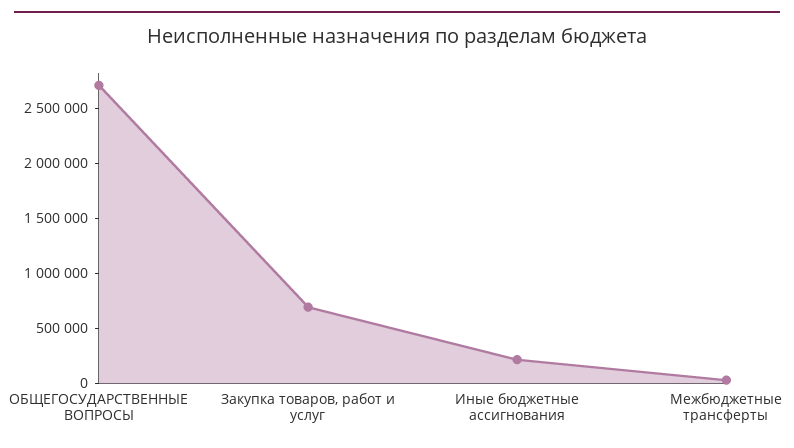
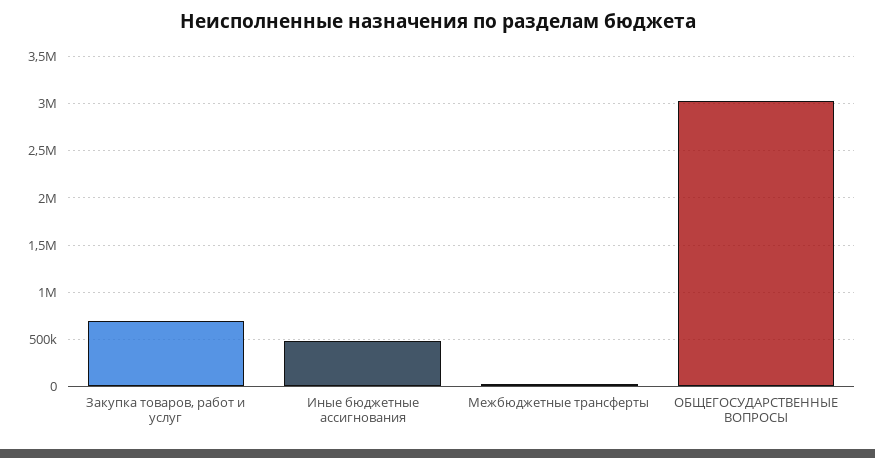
  {
-   "ОБЩЕГОСУДАРСТВЕННЫЕ ВОПРОСЫ": 2700000,
+   "ОБЩЕГОСУДАРСТВЕННЫЕ ВОПРОСЫ": 3000000,
    "Закупка товаров, работ и услуг": 700000,
-   "Иные бюджетные ассигнования": 200000,
+   "Иные бюджетные ассигнования": 500000,
    "Межбюджетные трансферты": 0
  }

